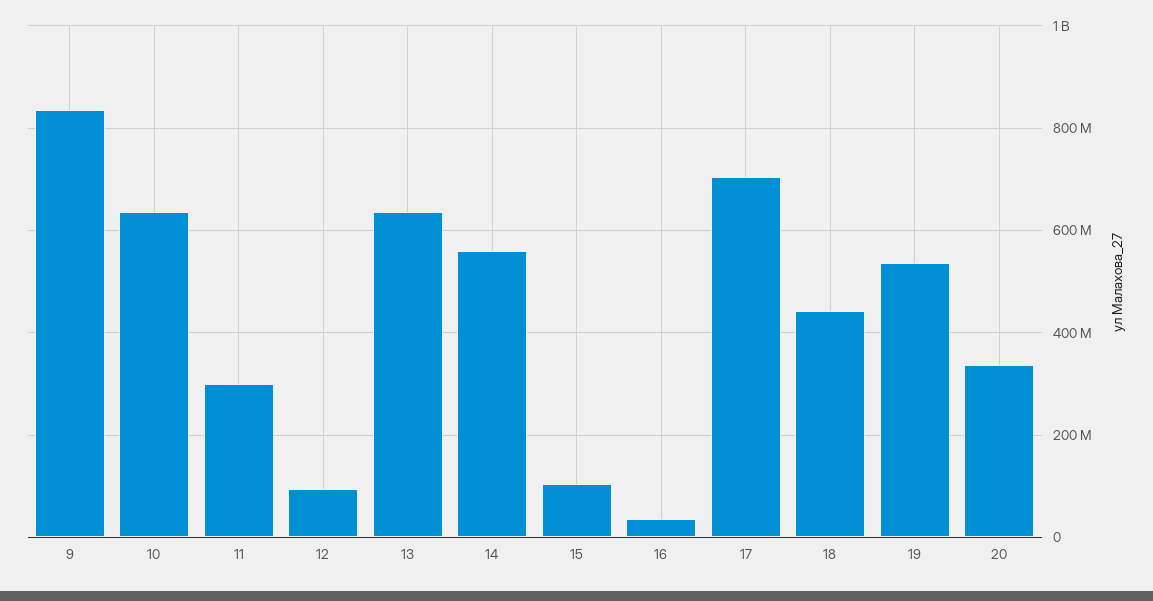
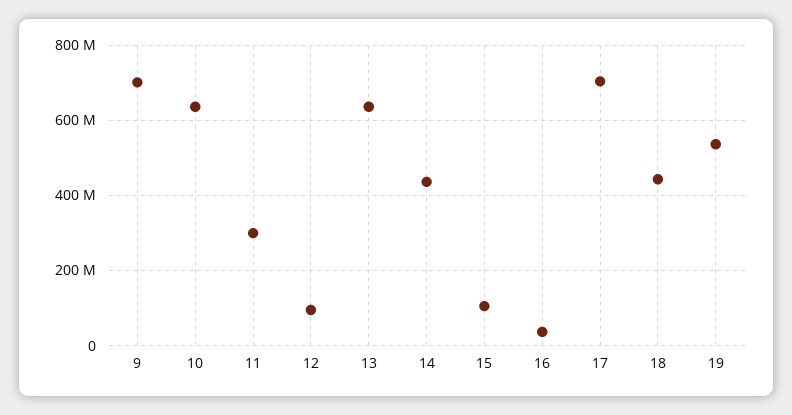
  {
-   "9": 840000000,
+   "9": 700000000,
    "10": 640000000,
    "11": 300000000,
    "12": 100000000,
    "13": 640000000,
-   "14": 560000000,
+   "14": 440000000,
    "15": 100000000,
    "16": 40000000,
    "17": 700000000,
    "18": 440000000,
-   "19": 540000000,
+   "19": 540000000
-   "20": 340000000
  }

